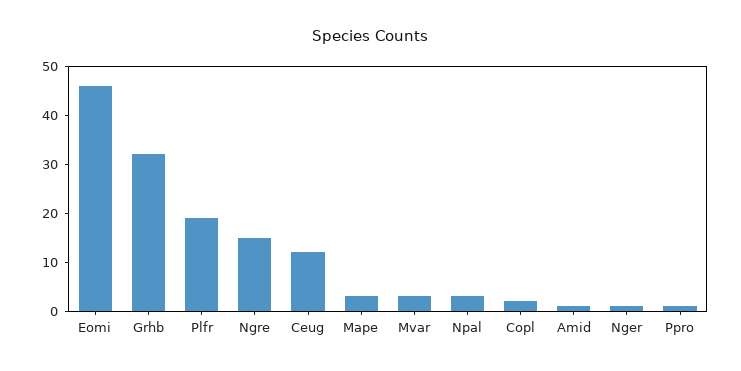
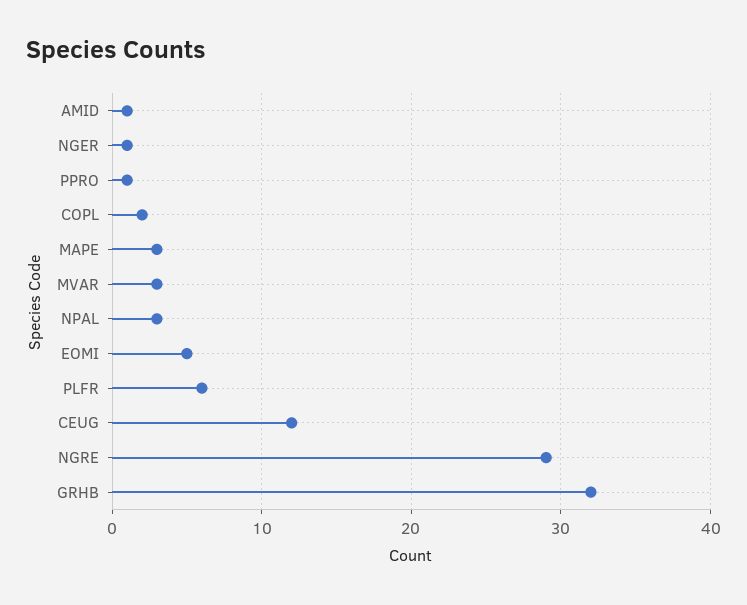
  {
-   "Eomi": 45,
+   "Eomi": 5,
    "Grhb": 32,
-   "Plfr": 20,
+   "Plfr": 6,
-   "Ngre": 15,
+   "Ngre": 29,
    "Ceug": 12,
    "Mape": 3,
    "Mvar": 3,
    "Npal": 3,
    "Copl": 2,
    "Amid": 1,
    "Nger": 1,
    "Ppro": 1
  }

